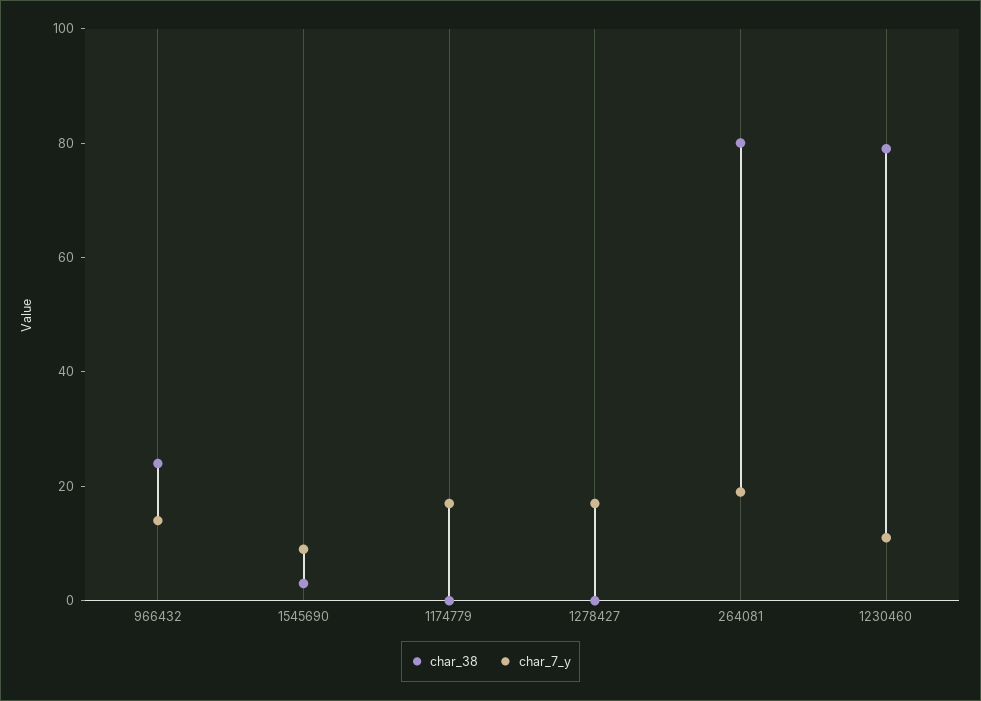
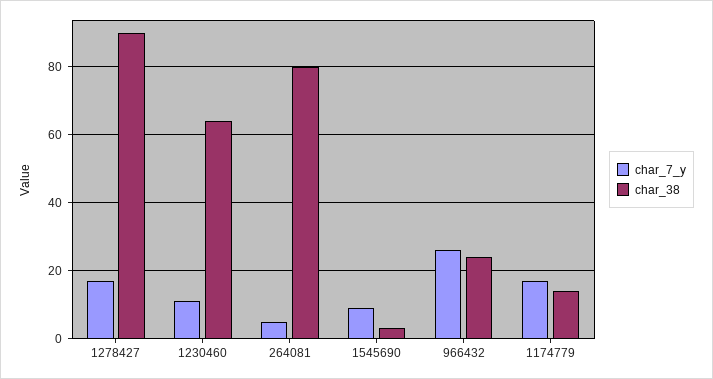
  {
    "char_38": {
      "966432": 25,
      "1545690": 5,
-     "1174779": 0,
+     "1174779": 15,
-     "1278427": 0,
+     "1278427": 90,
      "264081": 80,
-     "1230460": 80
+     "1230460": 65
    },
    "char_7_y": {
-     "966432": 15,
+     "966432": 25,
      "1545690": 10,
      "1174779": 15,
      "1278427": 15,
-     "264081": 20,
+     "264081": 5,
      "1230460": 10
    }
  }

